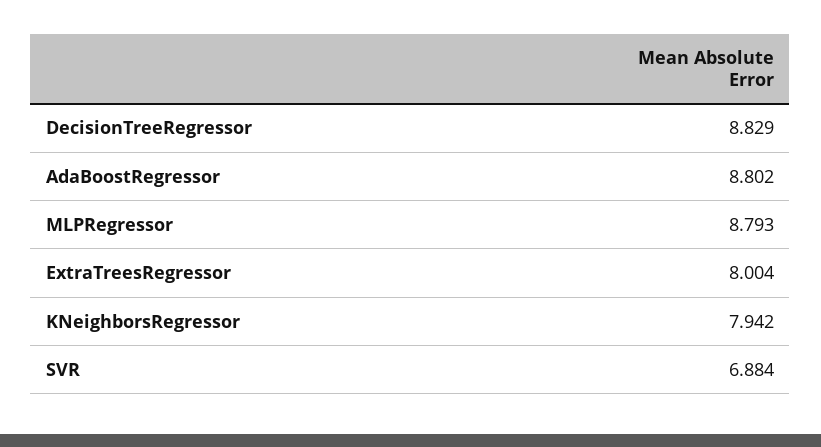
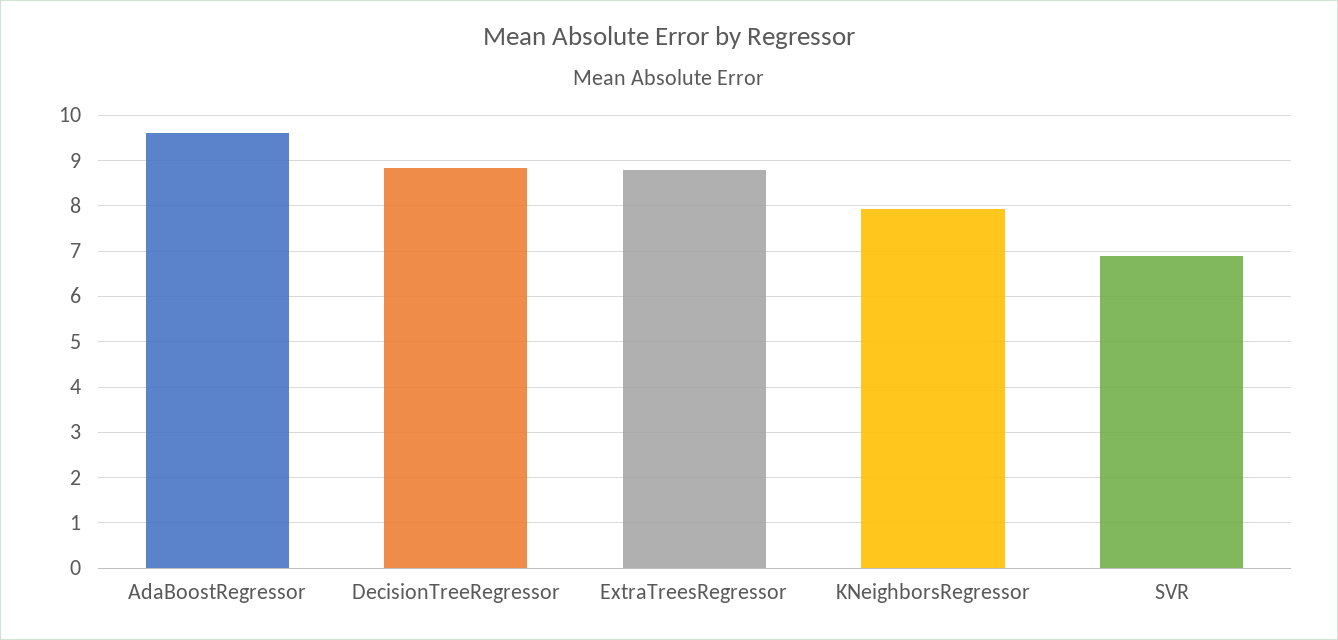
  {
    "DecisionTreeRegressor": 8.829,
-   "AdaBoostRegressor": 8.802,
+   "AdaBoostRegressor": 9.6,
-   "MLPRegressor": 8.793,
-   "ExtraTreesRegressor": 8.004,
+   "ExtraTreesRegressor": 8.8,
    "KNeighborsRegressor": 7.942,
    "SVR": 6.884
  }

